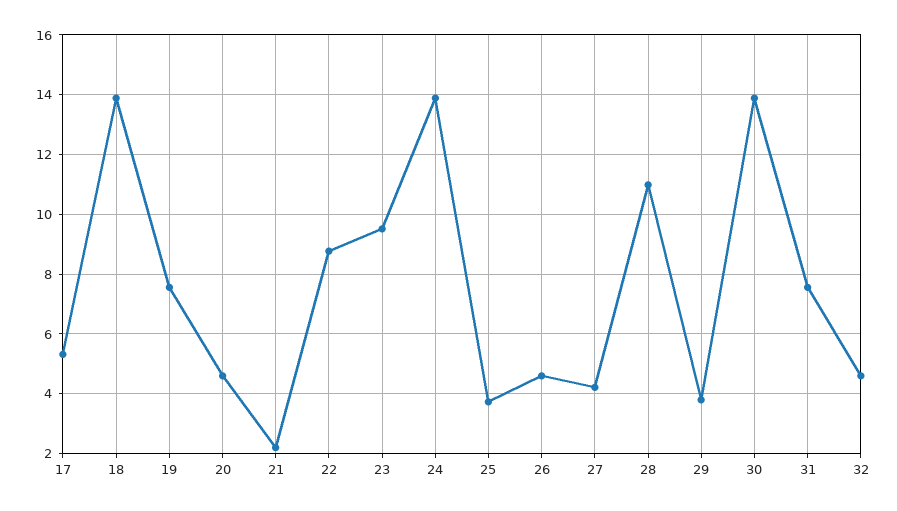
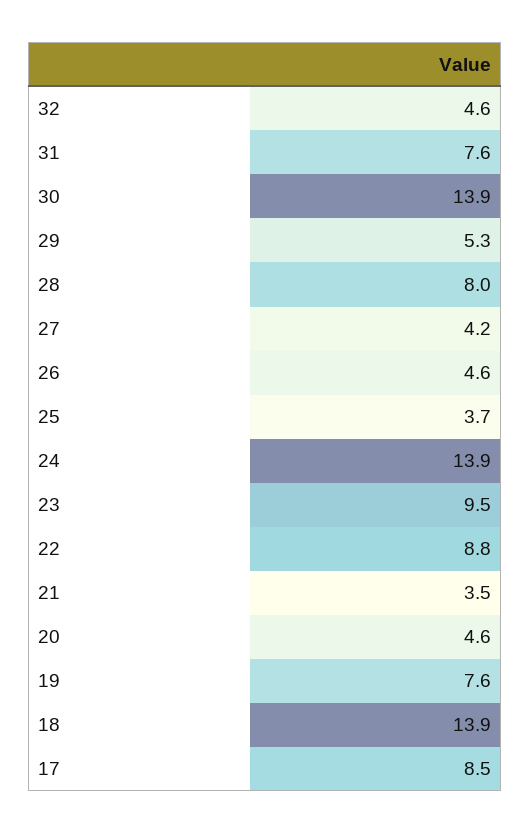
  {
-   "17": 5.25,
+   "17": 8.5,
    "18": 13.9,
    "19": 7.6,
    "20": 4.6,
-   "21": 2.25,
+   "21": 3.5,
    "22": 8.8,
    "23": 9.5,
    "24": 13.9,
    "25": 3.7,
    "26": 4.6,
    "27": 4.2,
-   "28": 11,
+   "28": 8,
-   "29": 3.75,
+   "29": 5.3,
    "30": 13.9,
    "31": 7.6,
    "32": 4.6
  }

